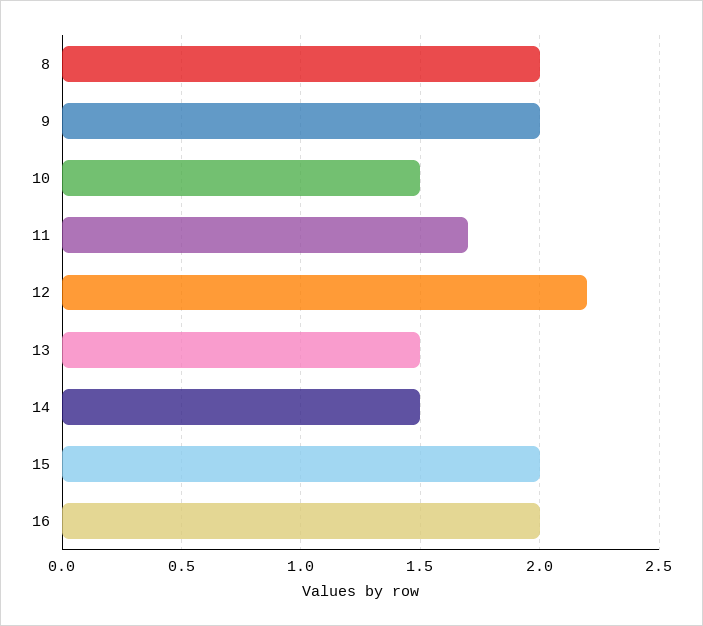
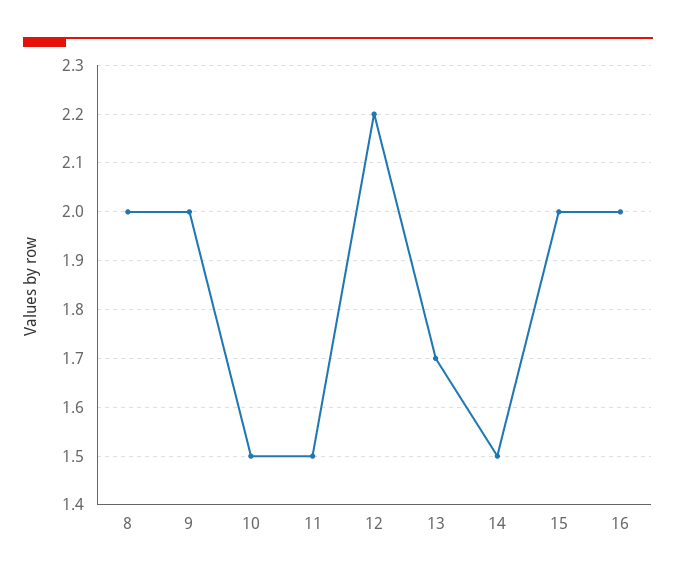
  {
    "8": 2,
    "9": 2,
    "10": 1.5,
-   "11": 1.7,
+   "11": 1.5,
    "12": 2.2,
-   "13": 1.5,
+   "13": 1.7,
    "14": 1.5,
    "15": 2,
    "16": 2
  }

